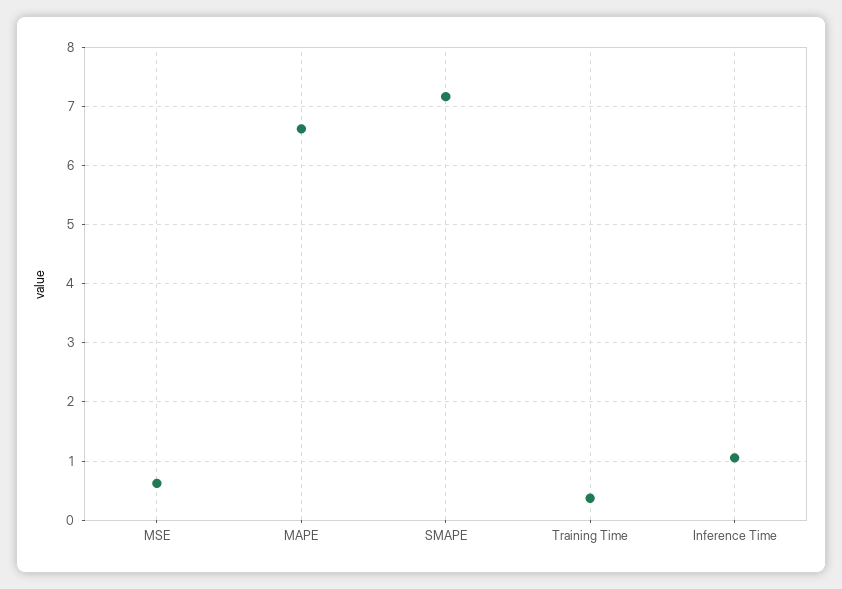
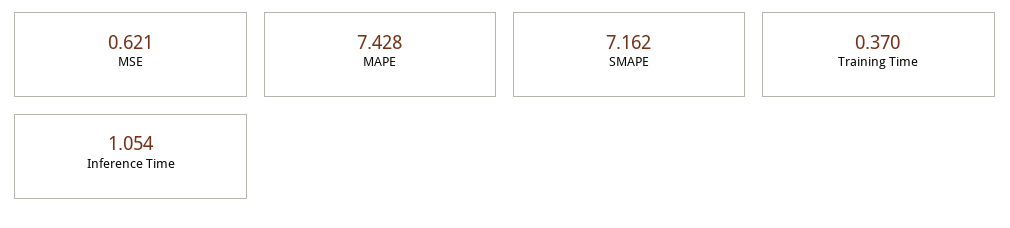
  {
    "MSE": 0.621,
-   "MAPE": 6.6,
+   "MAPE": 7.428,
    "SMAPE": 7.162,
    "Training Time": 0.37,
    "Inference Time": 1.054
  }

